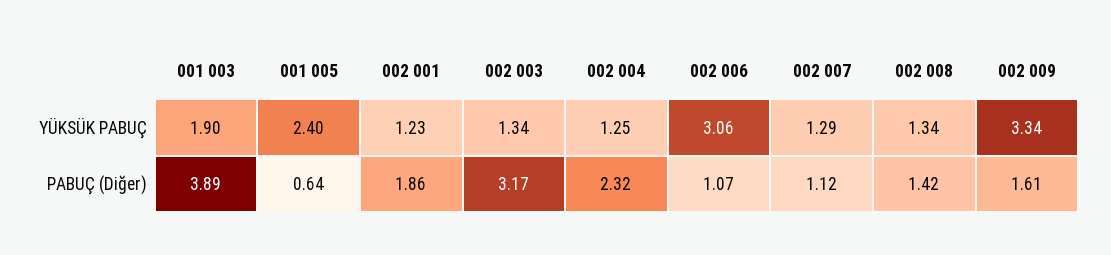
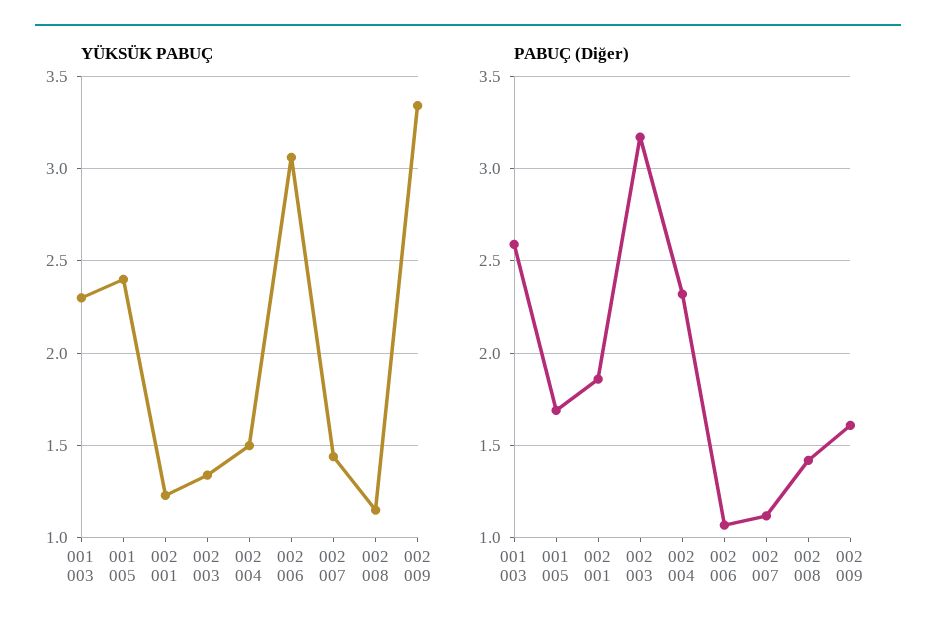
  {
    "YÜKSÜK PABUÇ": {
-     "001 003": 1.9,
+     "001 003": 2.3,
      "001 005": 2.4,
      "002 001": 1.23,
      "002 003": 1.34,
-     "002 004": 1.25,
+     "002 004": 1.5,
      "002 006": 3.06,
-     "002 007": 1.29,
+     "002 007": 1.45,
-     "002 008": 1.34,
+     "002 008": 1.15,
      "002 009": 3.34
    },
    "PABUÇ (Diğer)": {
-     "001 003": 3.89,
+     "001 003": 2.6,
-     "001 005": 0.64,
+     "001 005": 1.7,
      "002 001": 1.86,
      "002 003": 3.17,
      "002 004": 2.32,
      "002 006": 1.07,
      "002 007": 1.12,
      "002 008": 1.42,
      "002 009": 1.61
    }
  }

